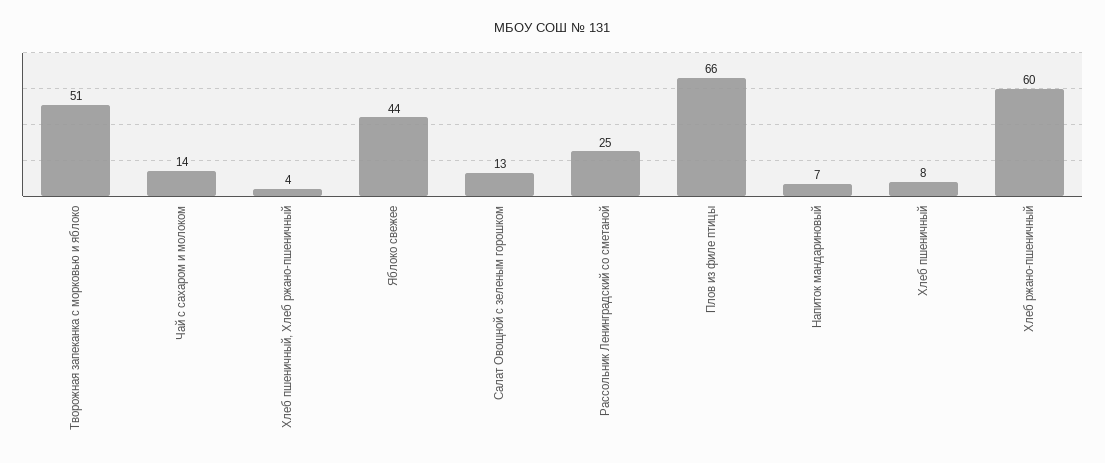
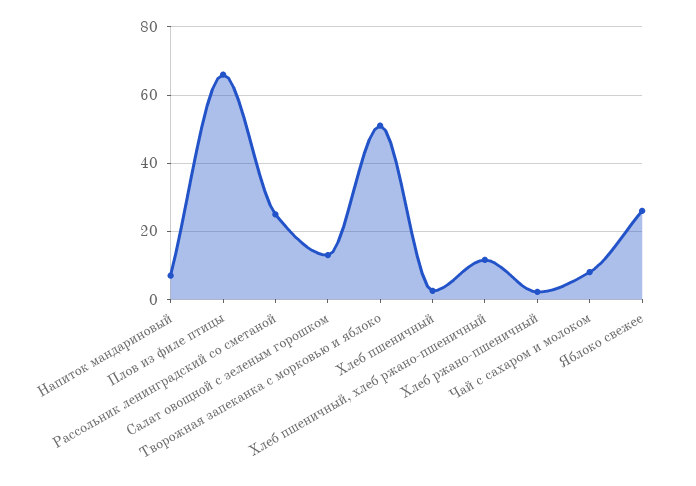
  {
    "Творожная запеканка с морковью и яблоко": 51,
-   "Чай с сахаром и молоком": 14,
+   "Чай с сахаром и молоком": 8,
-   "Хлеб пшеничный, Хлеб ржано-пшеничный": 4,
+   "Хлеб пшеничный, Хлеб ржано-пшеничный": 12,
-   "Яблоко свежее": 44,
+   "Яблоко свежее": 26,
    "Салат Овощной с зеленым горошком": 13,
    "Рассольник Ленинградский со сметаной": 25,
    "Плов из филе птицы": 66,
    "Напиток мандариновый": 7,
-   "Хлеб пшеничный": 8,
+   "Хлеб пшеничный": 2,
-   "Хлеб ржано-пшеничный": 60
+   "Хлеб ржано-пшеничный": 2
  }

